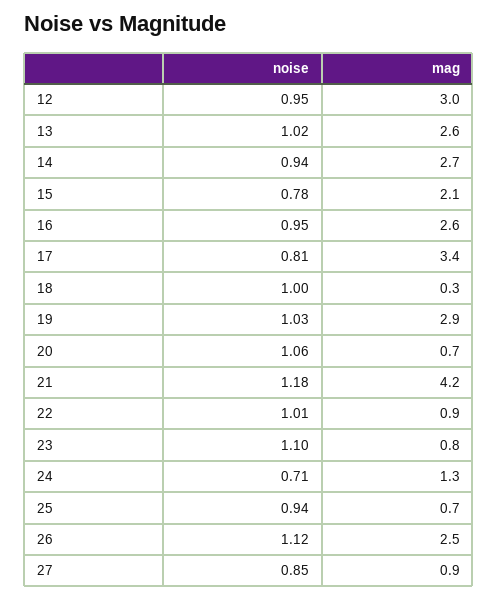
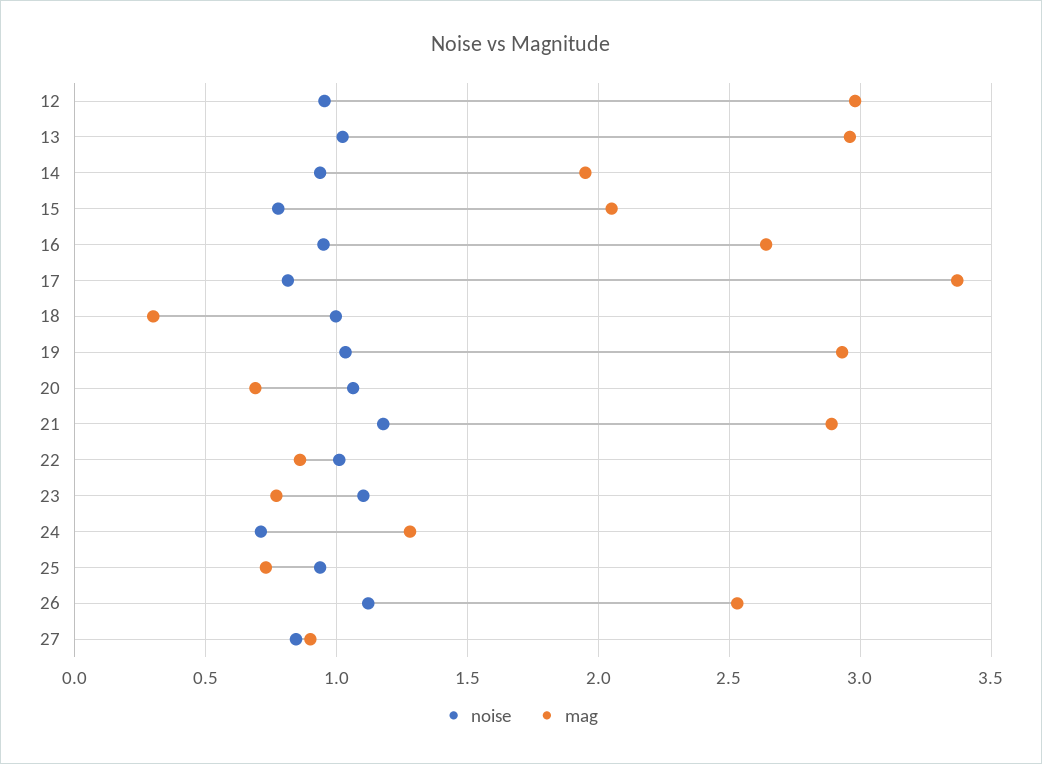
  {
    "noise": {
      "12": 0.95,
      "13": 1.02,
      "14": 0.94,
      "15": 0.78,
      "16": 0.95,
      "17": 0.81,
      "18": 1,
      "19": 1.03,
      "20": 1.06,
      "21": 1.18,
      "22": 1.01,
      "23": 1.1,
      "24": 0.71,
      "25": 0.94,
      "26": 1.12,
      "27": 0.85
    },
    "mag": {
      "12": 3,
-     "13": 2.6,
+     "13": 2.95,
-     "14": 2.7,
+     "14": 1.95,
      "15": 2.1,
      "16": 2.6,
      "17": 3.4,
      "18": 0.3,
      "19": 2.9,
      "20": 0.7,
-     "21": 4.2,
+     "21": 2.9,
      "22": 0.9,
      "23": 0.8,
      "24": 1.3,
      "25": 0.7,
      "26": 2.5,
      "27": 0.9
    }
  }

